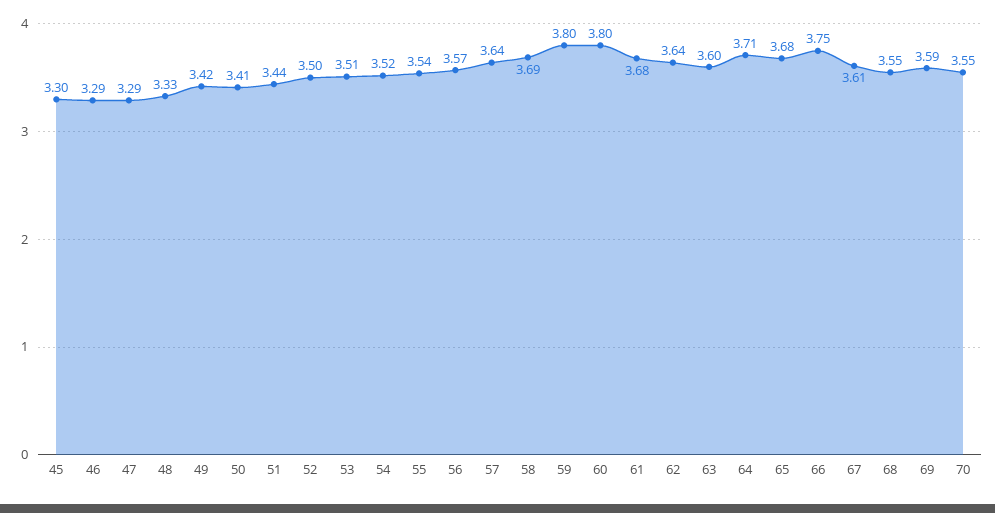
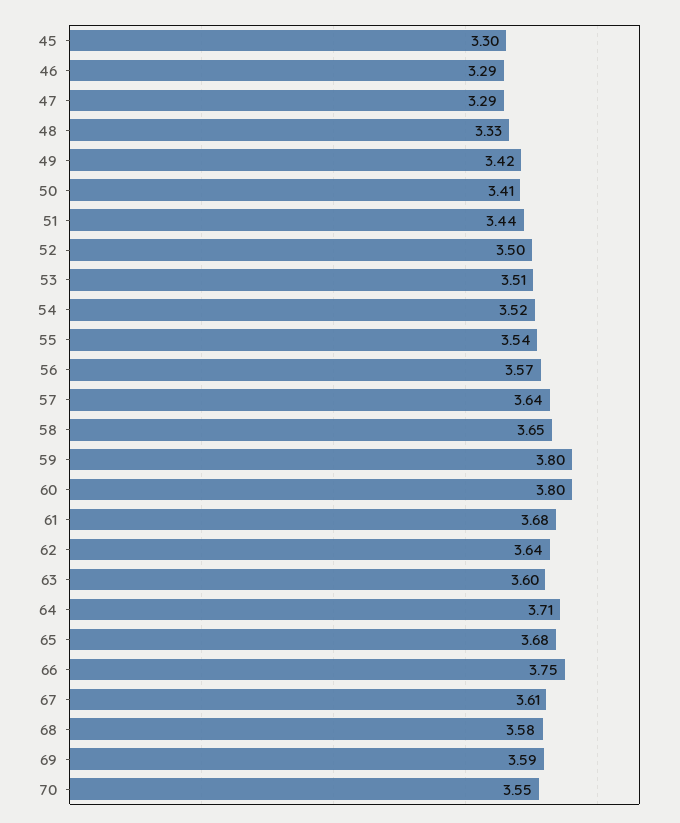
  {
    "45": 3.3,
    "46": 3.29,
    "47": 3.29,
    "48": 3.33,
    "49": 3.42,
    "50": 3.41,
    "51": 3.44,
    "52": 3.5,
    "53": 3.51,
    "54": 3.52,
    "55": 3.54,
    "56": 3.57,
    "57": 3.64,
-   "58": 3.69,
+   "58": 3.65,
    "59": 3.8,
    "60": 3.8,
    "61": 3.68,
    "62": 3.64,
    "63": 3.6,
    "64": 3.71,
    "65": 3.68,
    "66": 3.75,
    "67": 3.61,
-   "68": 3.55,
+   "68": 3.58,
    "69": 3.59,
    "70": 3.55
  }

